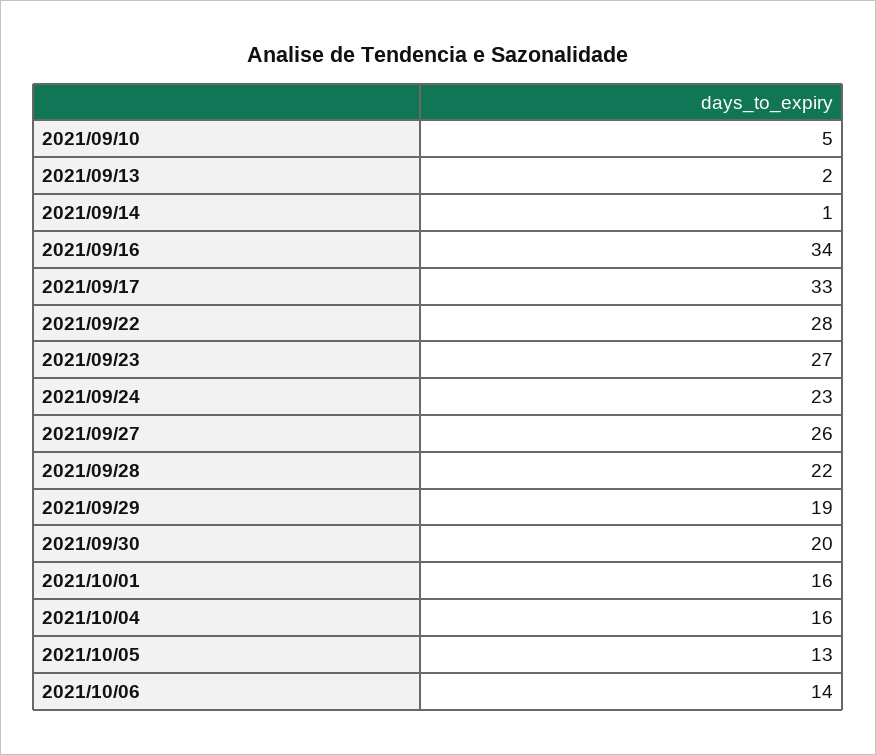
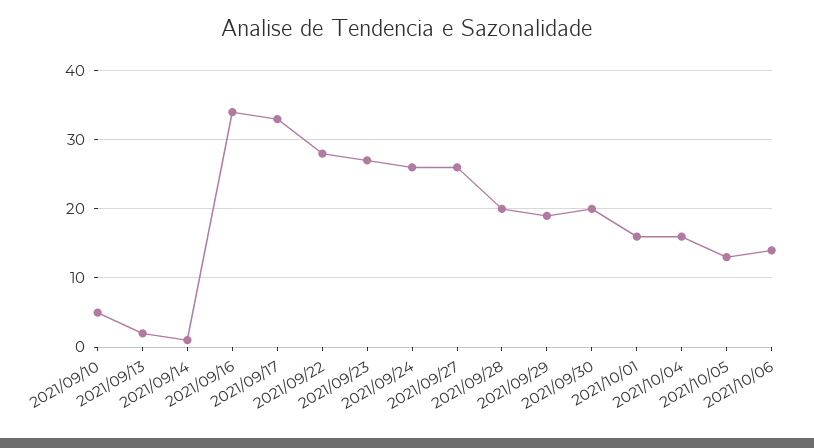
  {
    "2021/09/10": 5,
    "2021/09/13": 2,
    "2021/09/14": 1,
    "2021/09/16": 34,
    "2021/09/17": 33,
    "2021/09/22": 28,
    "2021/09/23": 27,
-   "2021/09/24": 23,
+   "2021/09/24": 26,
    "2021/09/27": 26,
-   "2021/09/28": 22,
+   "2021/09/28": 20,
    "2021/09/29": 19,
    "2021/09/30": 20,
    "2021/10/01": 16,
    "2021/10/04": 16,
    "2021/10/05": 13,
    "2021/10/06": 14
  }

